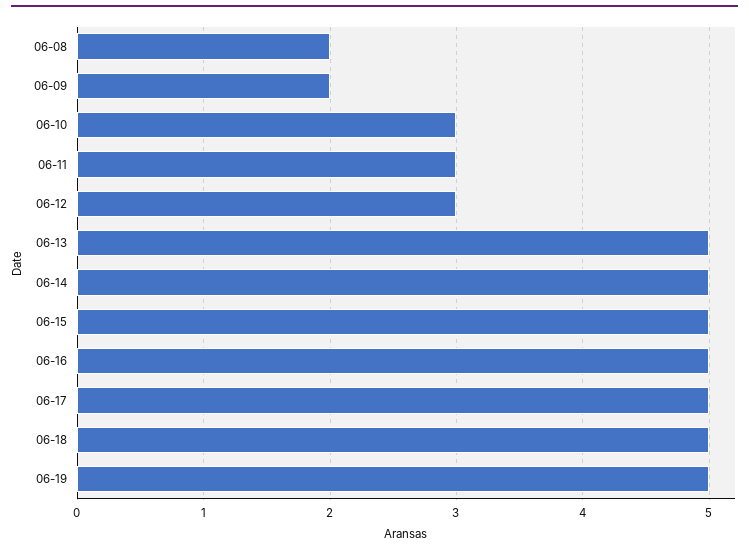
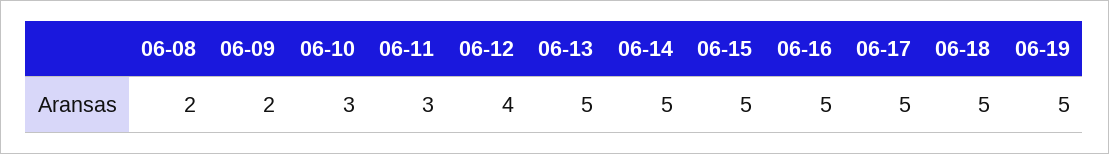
  {
    "06-08": 2,
    "06-09": 2,
    "06-10": 3,
    "06-11": 3,
-   "06-12": 3,
+   "06-12": 4,
    "06-13": 5,
    "06-14": 5,
    "06-15": 5,
    "06-16": 5,
    "06-17": 5,
    "06-18": 5,
    "06-19": 5
  }

